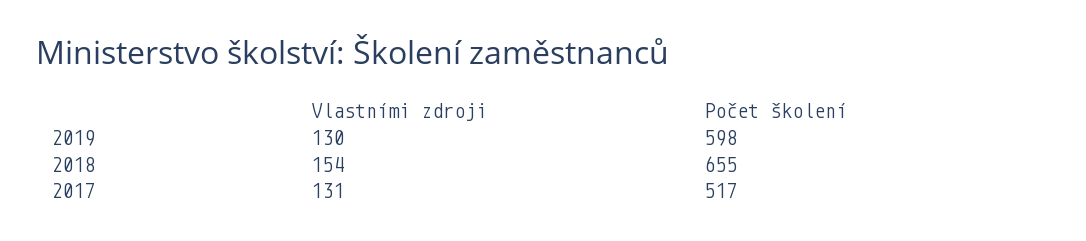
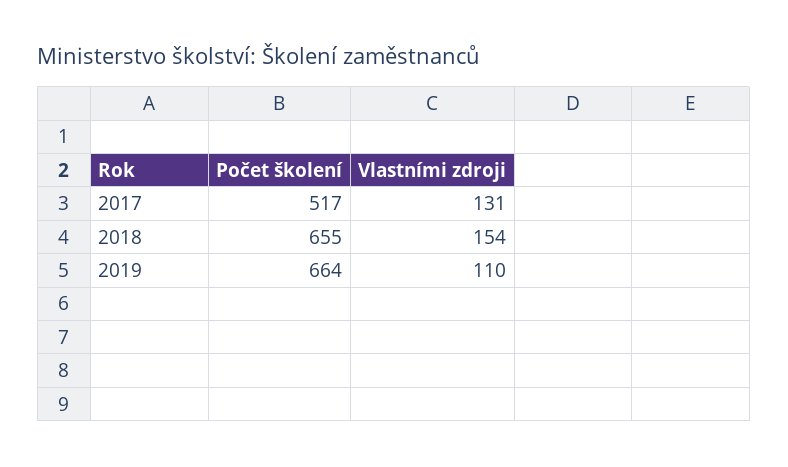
  {
    "Vlastními zdroji": {
-     "2019": 130,
+     "2019": 110,
      "2018": 154,
      "2017": 131
    },
    "Počet školení": {
-     "2019": 598,
+     "2019": 664,
      "2018": 655,
      "2017": 517
    }
  }

